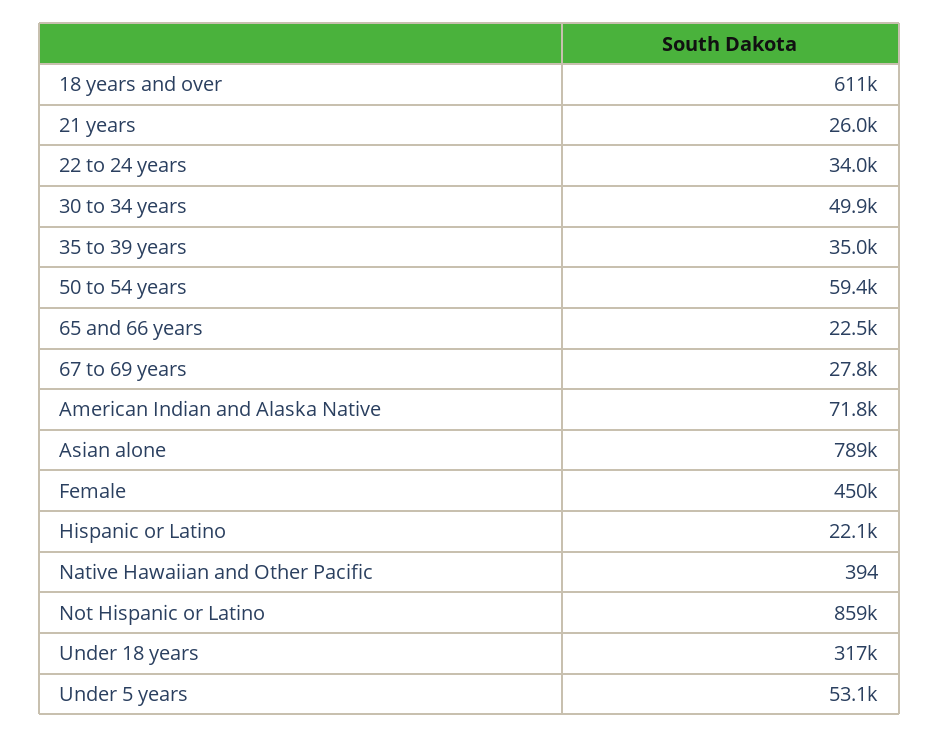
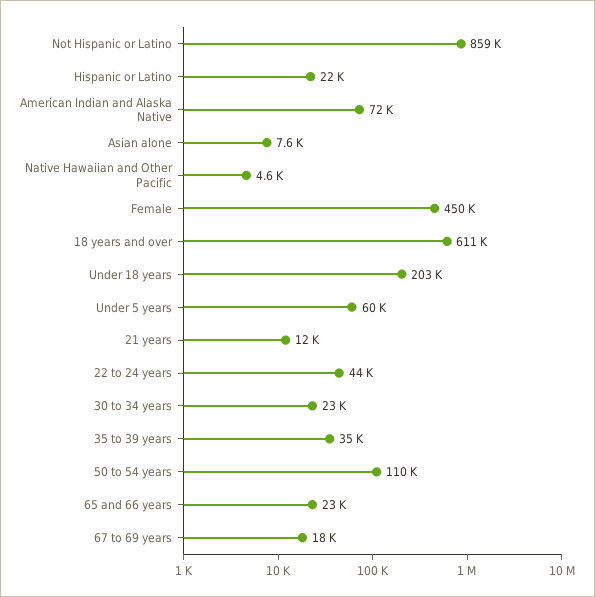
  {
    "18 years and over": 611000,
-   "21 years": 26000,
+   "21 years": 12000,
-   "22 to 24 years": 34000,
+   "22 to 24 years": 44000,
-   "30 to 34 years": 49900,
+   "30 to 34 years": 23000,
    "35 to 39 years": 35000,
-   "50 to 54 years": 59400,
+   "50 to 54 years": 110000,
    "65 and 66 years": 22500,
-   "67 to 69 years": 27800,
+   "67 to 69 years": 18000,
    "American Indian and Alaska Native": 71800,
-   "Asian alone": 789000,
+   "Asian alone": 7600,
    "Female": 450000,
    "Hispanic or Latino": 22100,
-   "Native Hawaiian and Other Pacific": 394,
+   "Native Hawaiian and Other Pacific": 4600,
    "Not Hispanic or Latino": 859000,
-   "Under 18 years": 317000,
+   "Under 18 years": 203000,
-   "Under 5 years": 53100
+   "Under 5 years": 60000
  }

